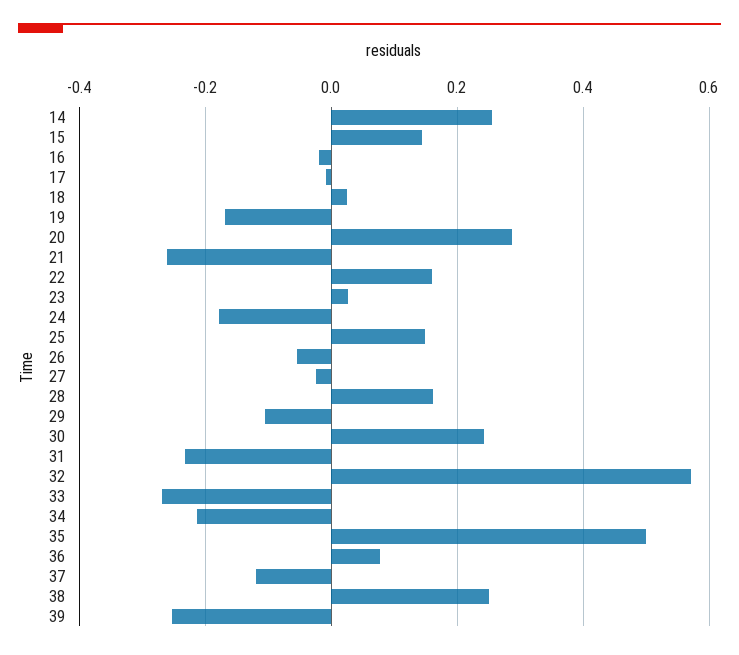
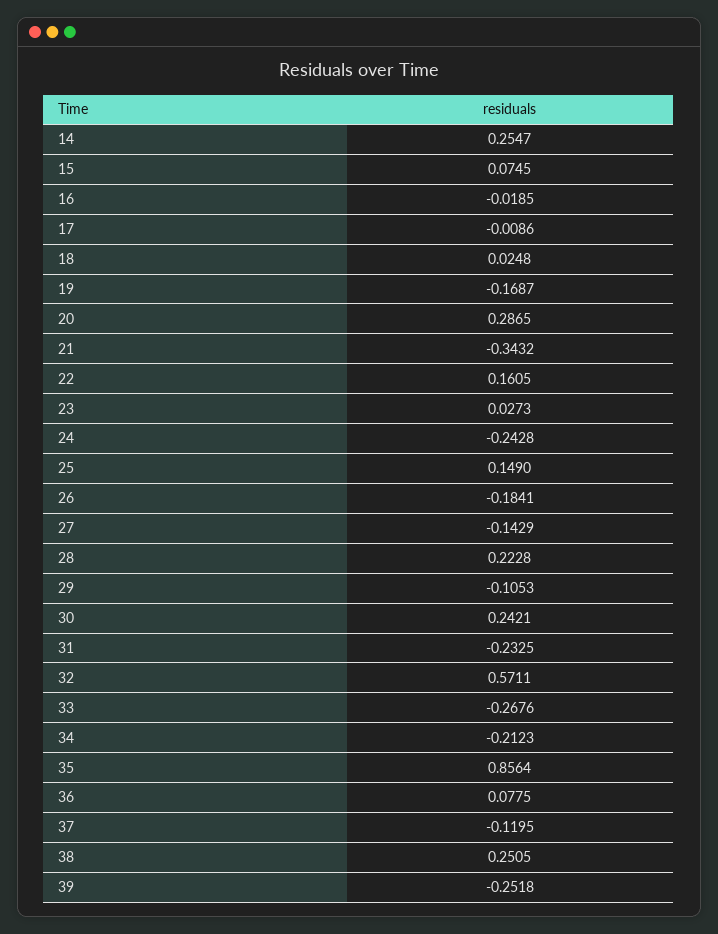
  {
    "14": 0.2547,
-   "15": 0.14,
+   "15": 0.0745,
    "16": -0.0185,
    "17": -0.0086,
    "18": 0.0248,
    "19": -0.1687,
    "20": 0.2865,
-   "21": -0.26,
+   "21": -0.3432,
    "22": 0.1605,
    "23": 0.0273,
-   "24": -0.18,
+   "24": -0.2428,
    "25": 0.149,
-   "26": -0.06,
+   "26": -0.1841,
-   "27": -0.02,
+   "27": -0.1429,
-   "28": 0.16,
+   "28": 0.2228,
    "29": -0.1053,
    "30": 0.2421,
    "31": -0.2325,
    "32": 0.5711,
    "33": -0.2676,
    "34": -0.2123,
-   "35": 0.5,
+   "35": 0.8564,
    "36": 0.0775,
    "37": -0.1195,
    "38": 0.2505,
    "39": -0.2518
  }

